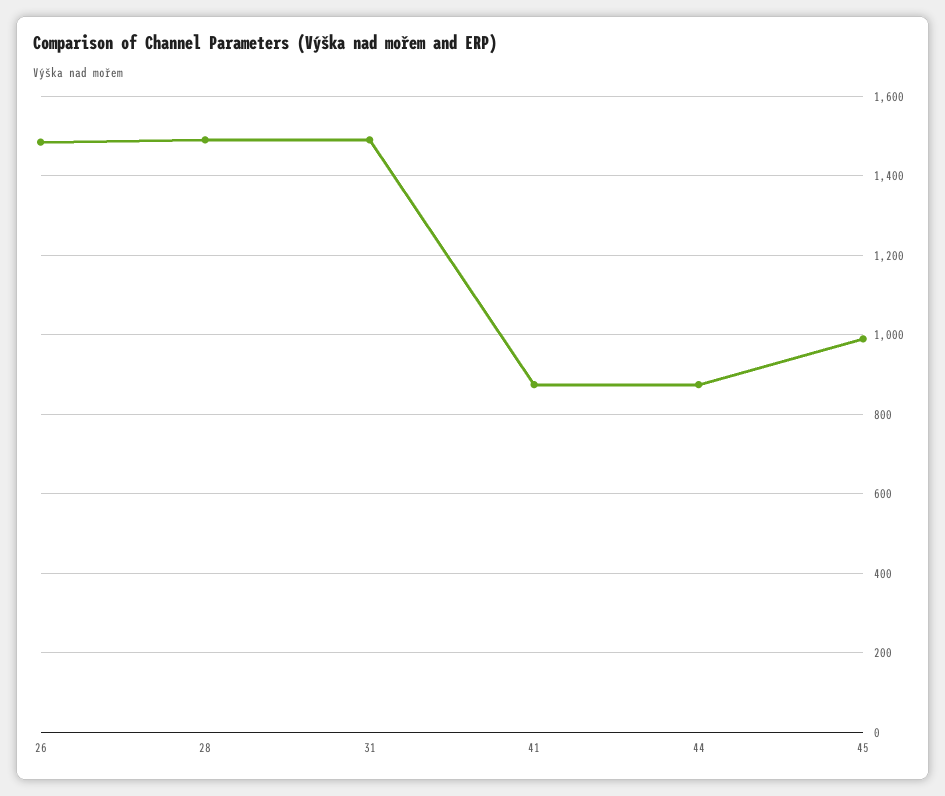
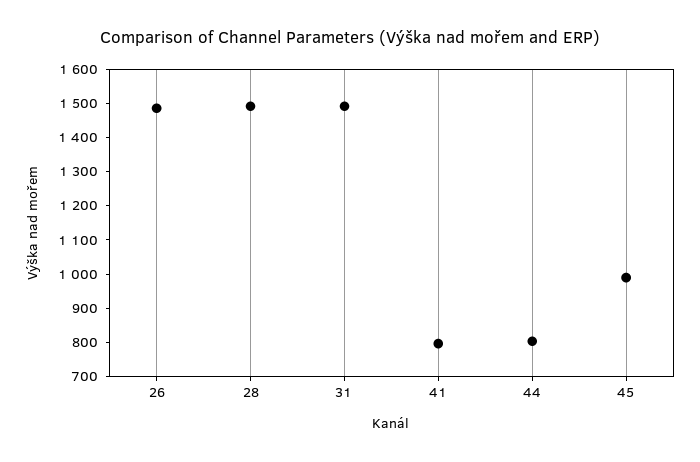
  {
    "26": 1480,
    "28": 1500,
    "31": 1500,
-   "41": 880,
+   "41": 800,
-   "44": 880,
+   "44": 800,
    "45": 1000
  }

